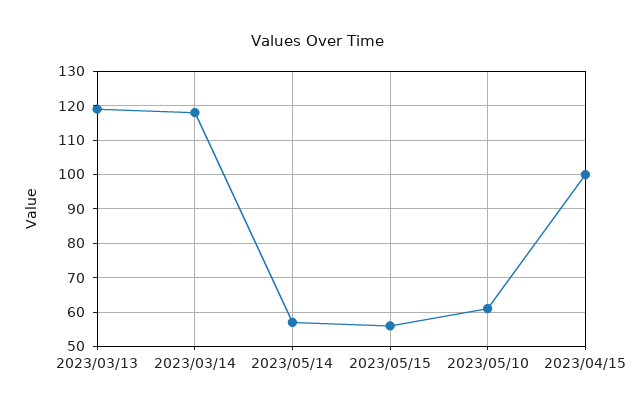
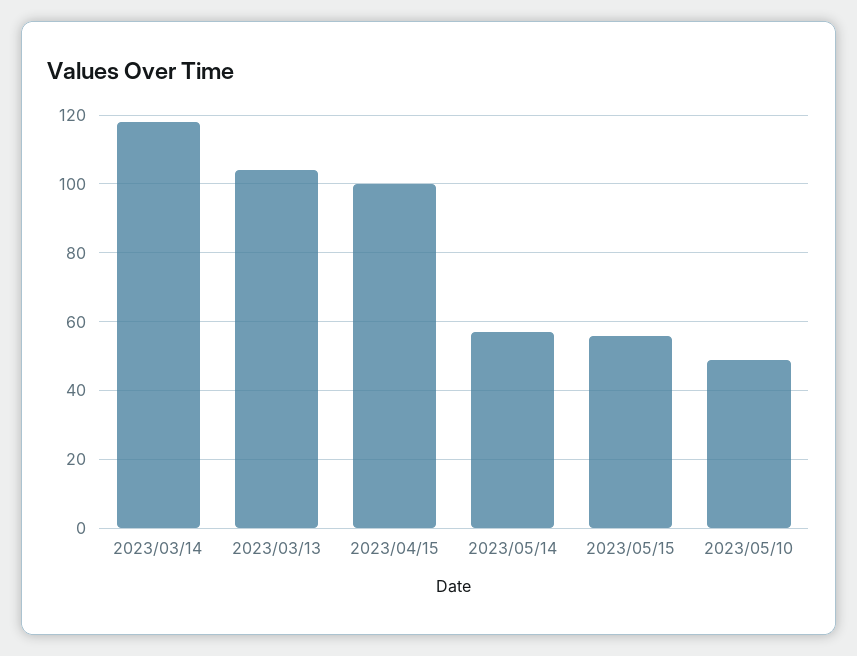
  {
-   "2023/03/13": 120,
+   "2023/03/13": 105,
    "2023/03/14": 120,
    "2023/05/14": 55,
    "2023/05/15": 55,
-   "2023/05/10": 60,
+   "2023/05/10": 50,
    "2023/04/15": 100
  }

